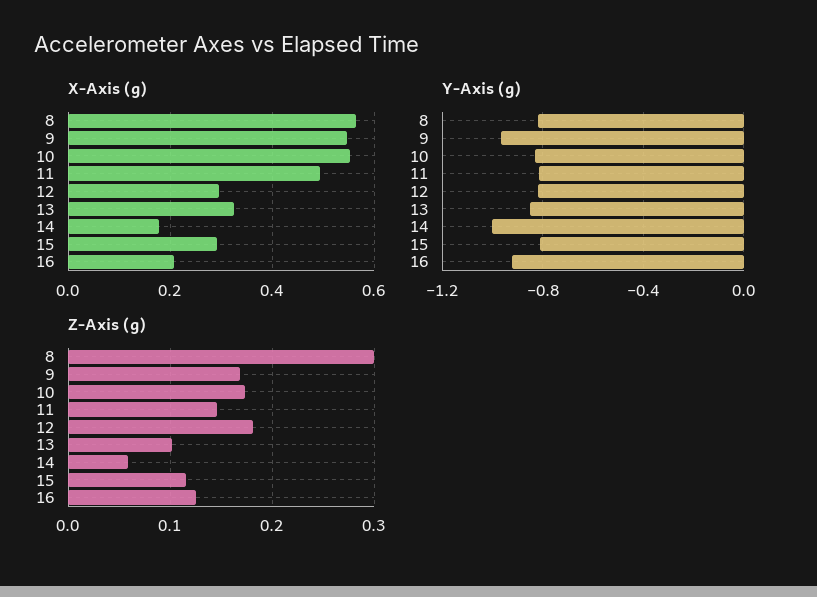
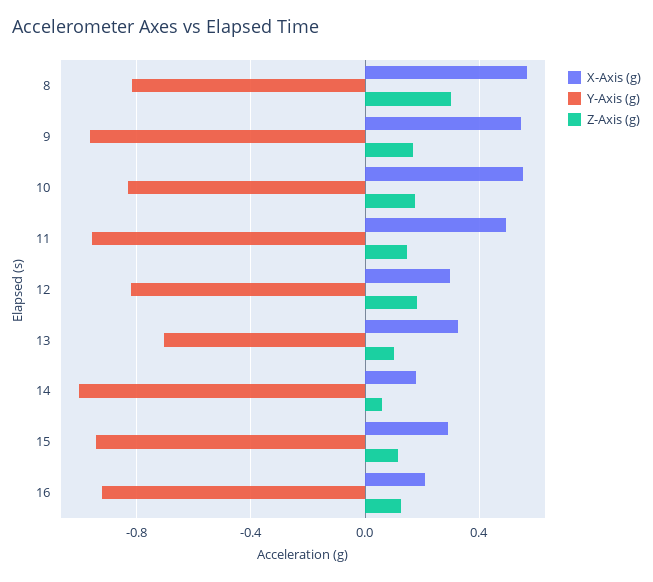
  {
    "X-Axis (g)": {
      "8": 0.56,
      "9": 0.54,
      "10": 0.56,
      "11": 0.5,
      "12": 0.3,
      "13": 0.32,
      "14": 0.18,
      "15": 0.3,
      "16": 0.2
    },
    "Y-Axis (g)": {
      "8": -0.8,
      "9": -0.95,
      "10": -0.85,
-     "11": -0.8,
+     "11": -0.95,
      "12": -0.8,
-     "13": -0.85,
+     "13": -0.7,
      "14": -1,
-     "15": -0.8,
+     "15": -0.95,
      "16": -0.9
    },
    "Z-Axis (g)": {
      "8": 0.3,
      "9": 0.17,
      "10": 0.17,
      "11": 0.15,
      "12": 0.18,
      "13": 0.1,
      "14": 0.06,
      "15": 0.12,
      "16": 0.13
    }
  }

